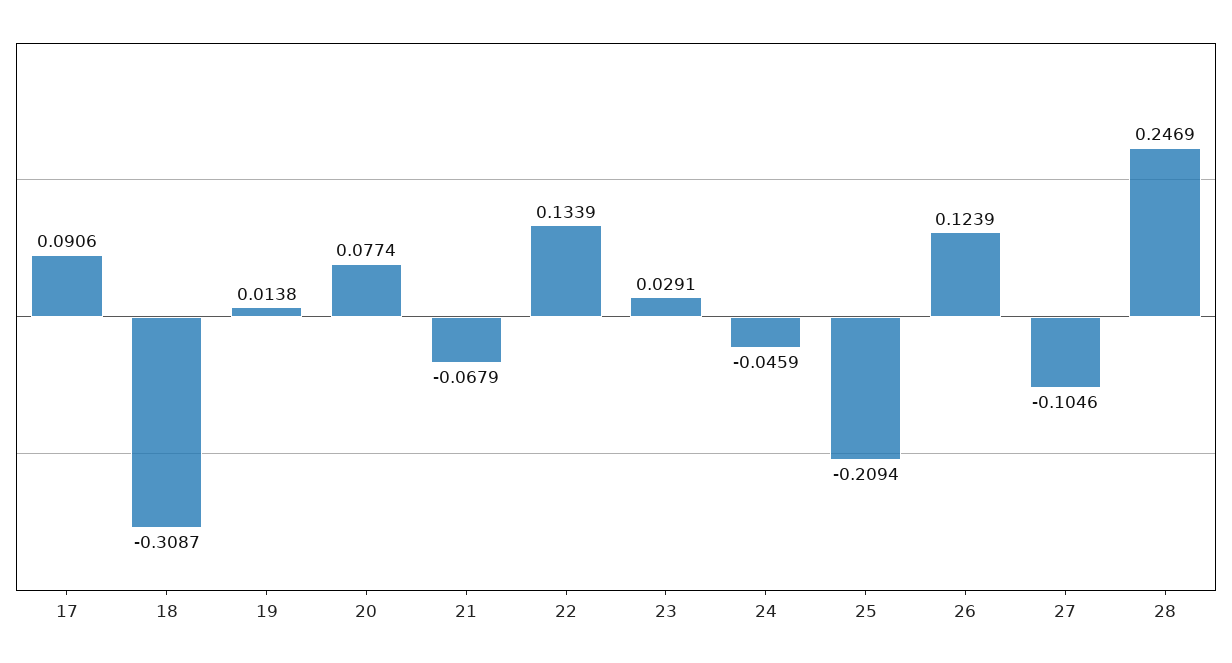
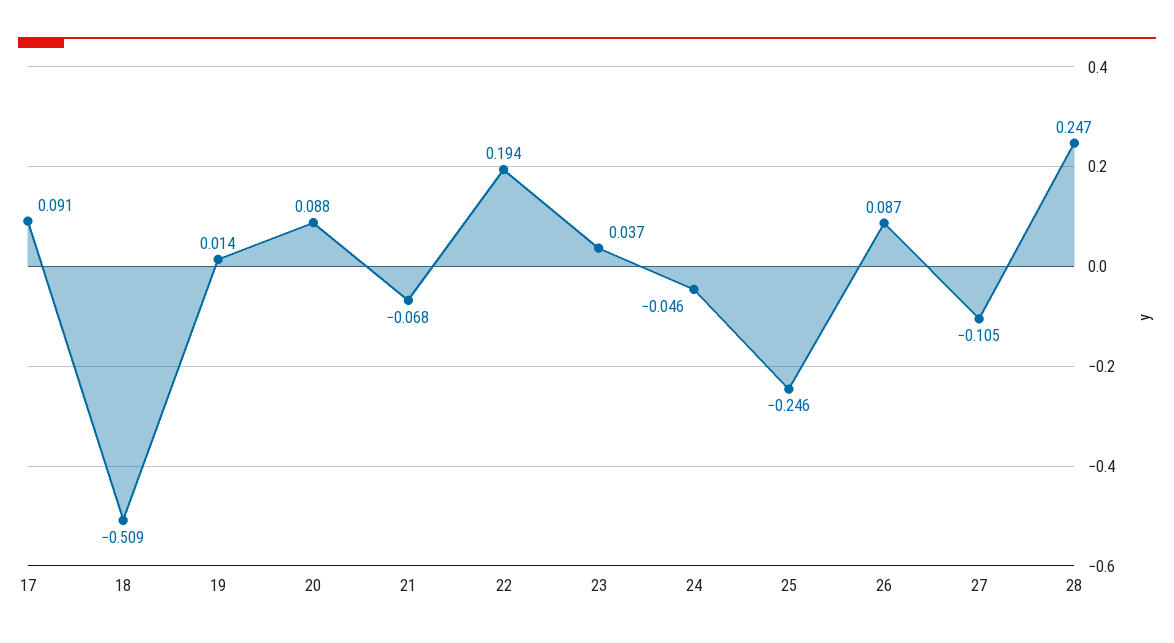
  {
    "17": 0.0906,
-   "18": -0.3087,
+   "18": -0.509,
    "19": 0.0138,
-   "20": 0.0774,
+   "20": 0.088,
    "21": -0.0679,
-   "22": 0.1339,
+   "22": 0.194,
-   "23": 0.0291,
+   "23": 0.037,
    "24": -0.0459,
-   "25": -0.2094,
+   "25": -0.246,
-   "26": 0.1239,
+   "26": 0.087,
    "27": -0.1046,
    "28": 0.2469
  }

